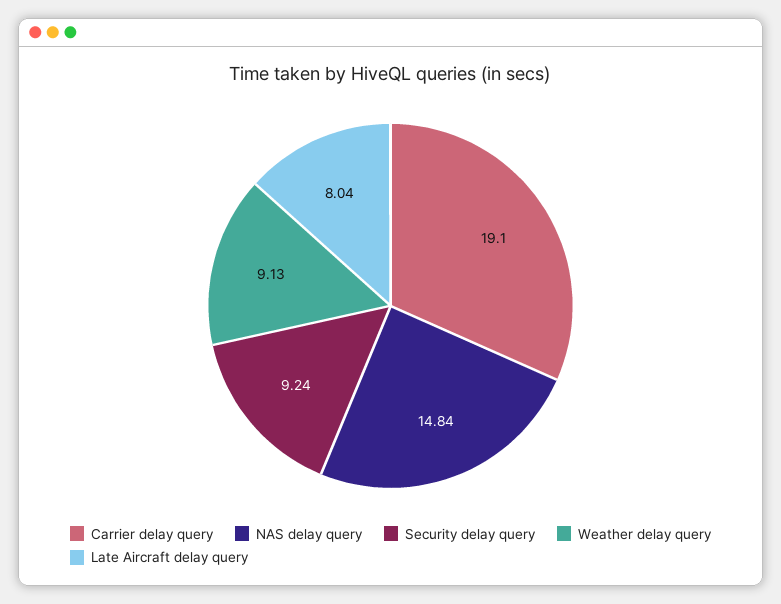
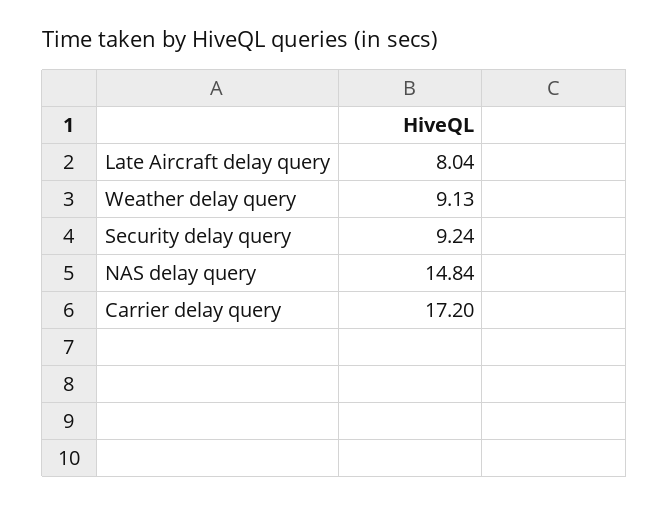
  {
-   "Carrier delay query": 19.1,
+   "Carrier delay query": 17.2,
    "NAS delay query": 14.84,
    "Security delay query": 9.24,
    "Weather delay query": 9.13,
    "Late Aircraft delay query": 8.04
  }

